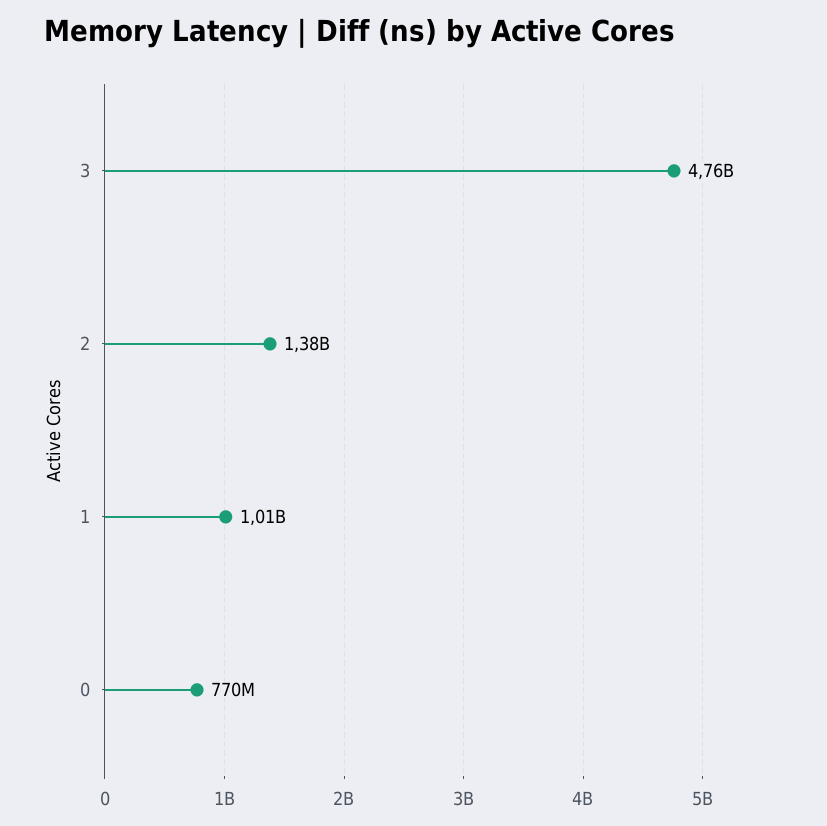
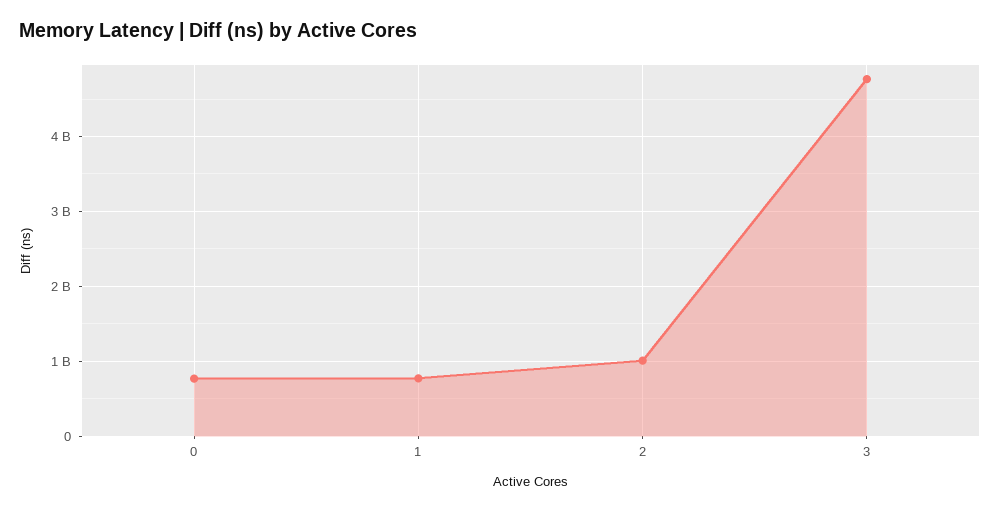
  {
    "3": 4760000000,
-   "2": 1380000000,
+   "2": 1000000000,
-   "1": 1010000000,
+   "1": 800000000,
    "0": 770000000
  }

